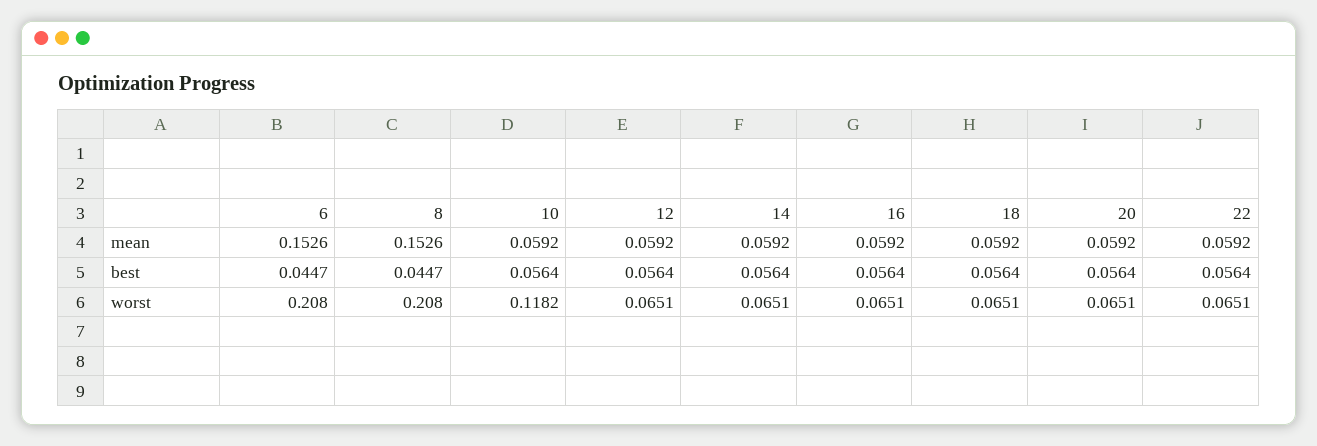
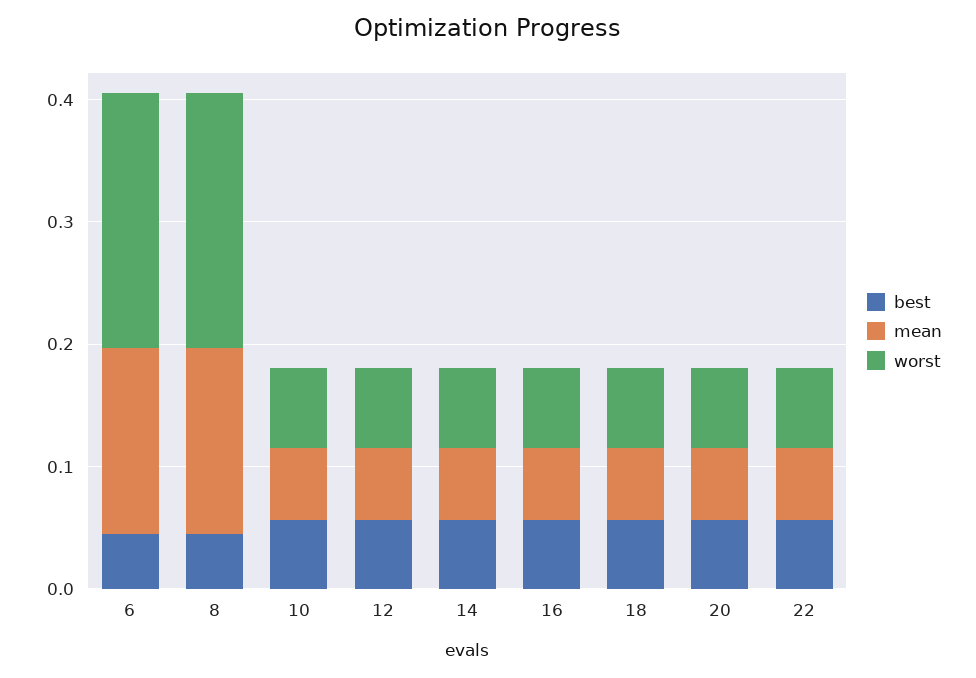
  {
    "mean": {
      "6": 0.1526,
      "8": 0.1526,
      "10": 0.0592,
      "12": 0.0592,
      "14": 0.0592,
      "16": 0.0592,
      "18": 0.0592,
      "20": 0.0592,
      "22": 0.0592
    },
    "best": {
      "6": 0.0447,
      "8": 0.0447,
      "10": 0.0564,
      "12": 0.0564,
      "14": 0.0564,
      "16": 0.0564,
      "18": 0.0564,
      "20": 0.0564,
      "22": 0.0564
    },
    "worst": {
      "6": 0.208,
      "8": 0.208,
-     "10": 0.1182,
+     "10": 0.06,
      "12": 0.0651,
      "14": 0.0651,
      "16": 0.0651,
      "18": 0.0651,
      "20": 0.0651,
      "22": 0.0651
    }
  }

